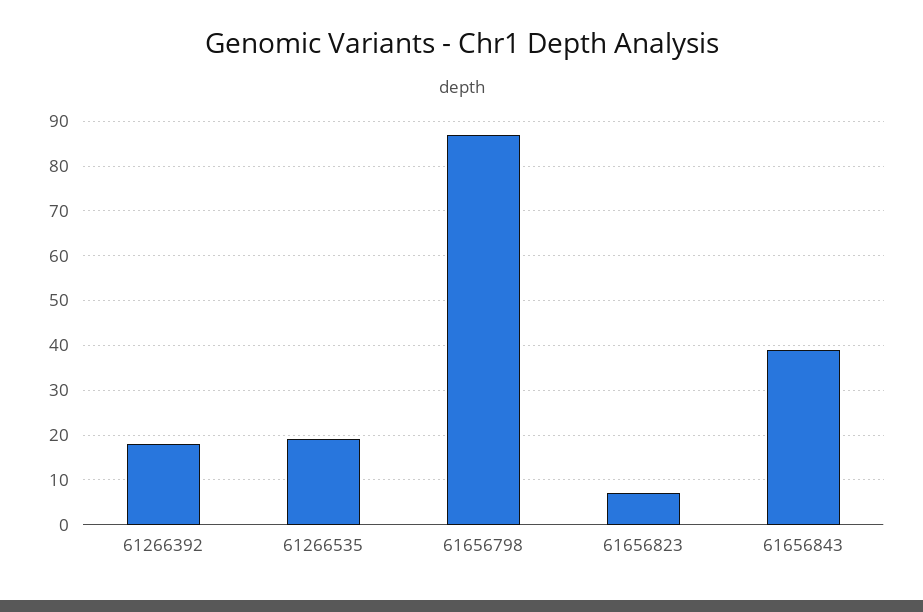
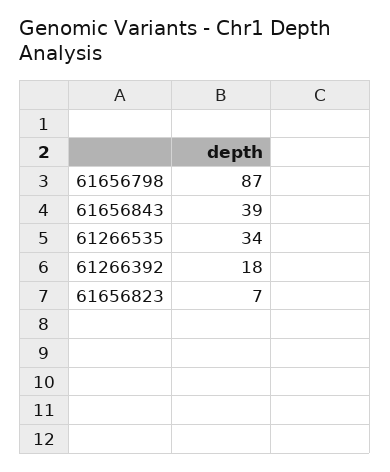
  {
    "61266392": 18,
-   "61266535": 20,
+   "61266535": 34,
    "61656798": 87,
    "61656823": 7,
    "61656843": 39
  }

